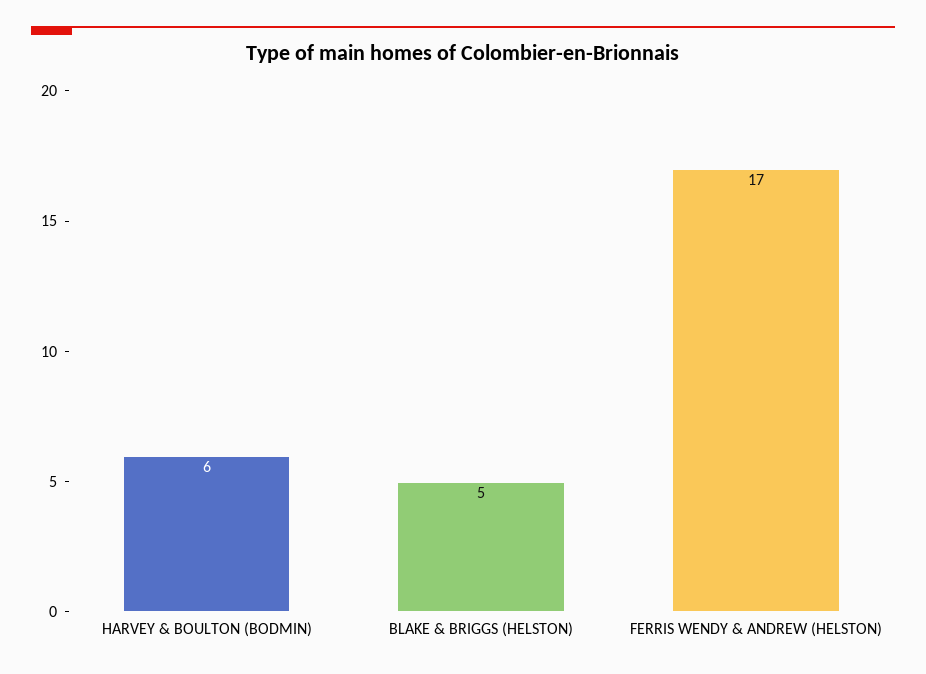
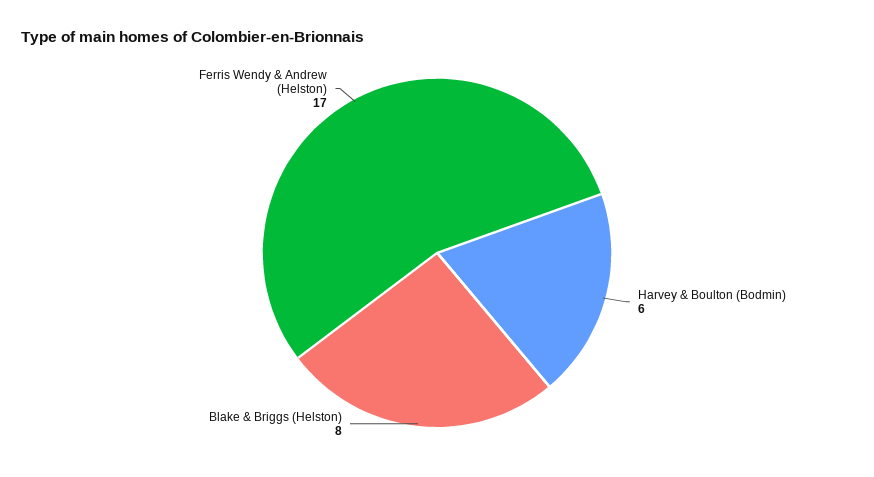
  {
    "HARVEY & BOULTON (BODMIN)": 6,
-   "BLAKE & BRIGGS (HELSTON)": 5,
+   "BLAKE & BRIGGS (HELSTON)": 8,
    "FERRIS WENDY & ANDREW (HELSTON)": 17
  }

